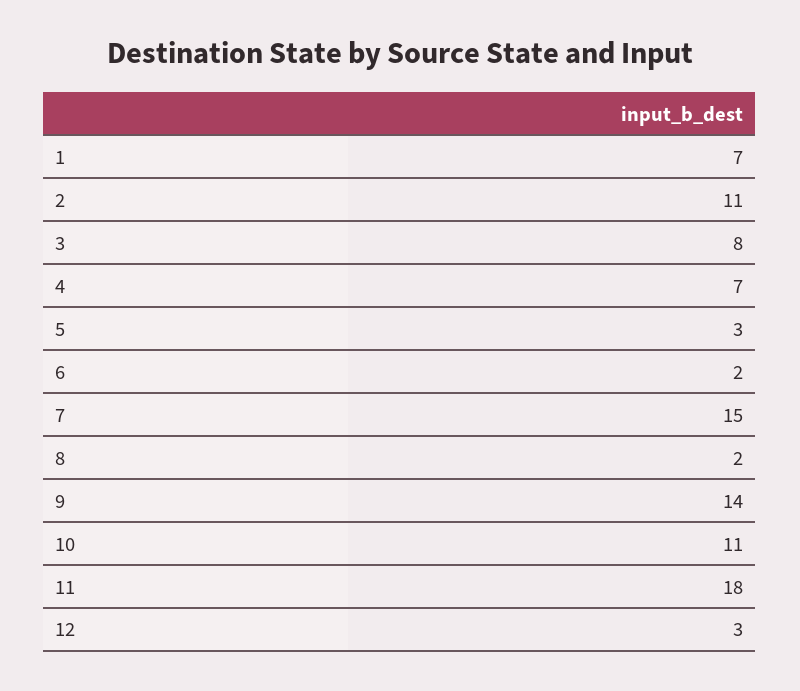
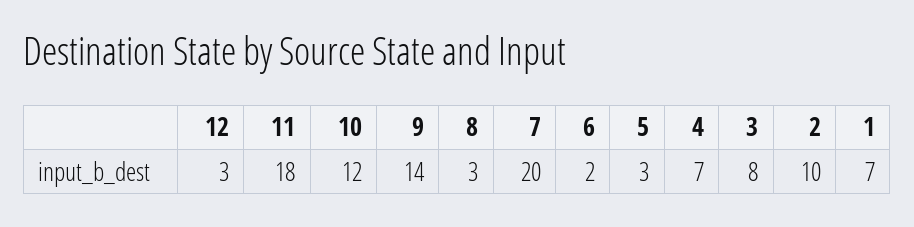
  {
    "1": 7,
-   "2": 11,
+   "2": 10,
    "3": 8,
    "4": 7,
    "5": 3,
    "6": 2,
-   "7": 15,
+   "7": 20,
-   "8": 2,
+   "8": 3,
    "9": 14,
-   "10": 11,
+   "10": 12,
    "11": 18,
    "12": 3
  }

